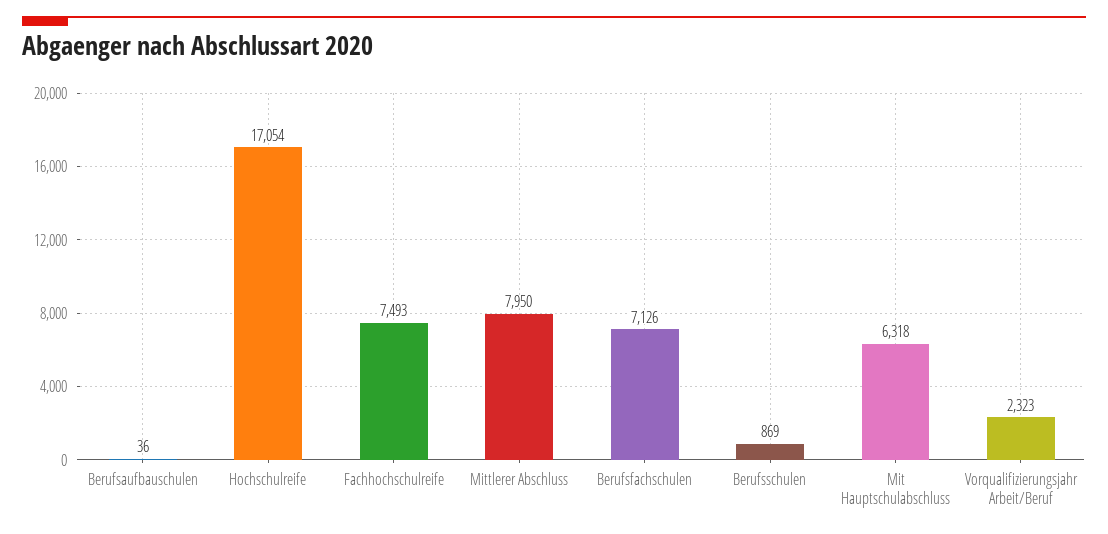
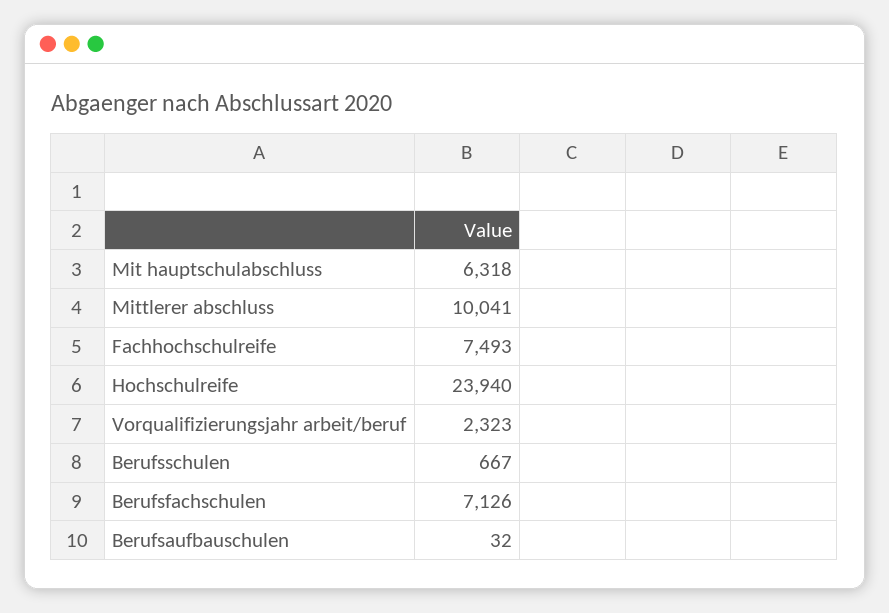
  {
-   "Berufsaufbauschulen": 36,
+   "Berufsaufbauschulen": 32,
-   "Hochschulreife": 17054,
+   "Hochschulreife": 23940,
    "Fachhochschulreife": 7493,
-   "Mittlerer Abschluss": 7950,
+   "Mittlerer Abschluss": 10041,
    "Berufsfachschulen": 7126,
-   "Berufsschulen": 869,
+   "Berufsschulen": 667,
    "Mit Hauptschulabschluss": 6318,
    "Vorqualifizierungsjahr Arbeit/Beruf": 2323
  }

